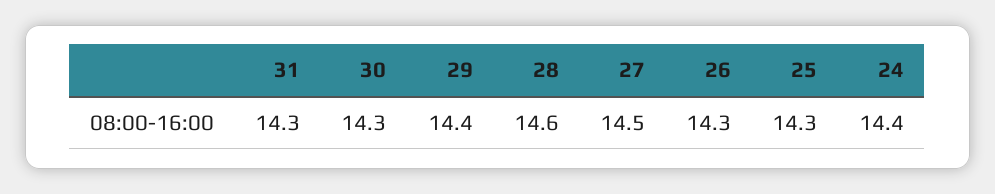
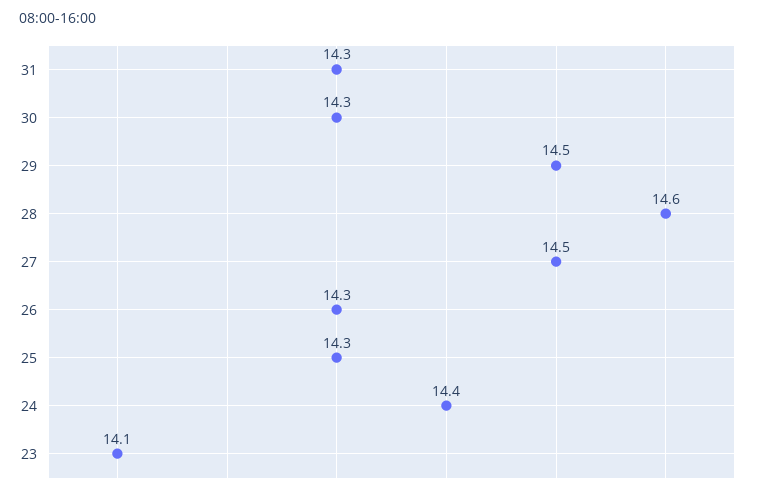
  {
    "31": 14.3,
    "30": 14.3,
-   "29": 14.4,
+   "29": 14.5,
    "28": 14.6,
    "27": 14.5,
    "26": 14.3,
    "25": 14.3,
-   "24": 14.4
+   "24": 14.4,
+   "23": 14.1
  }

